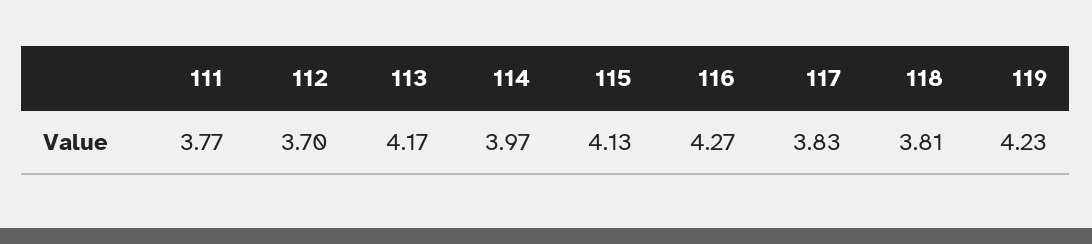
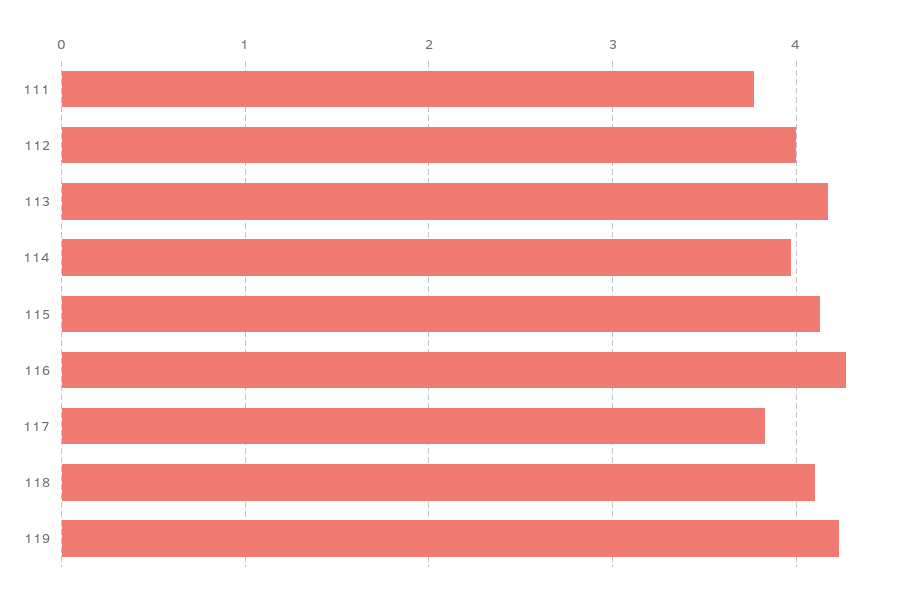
  {
    "111": 3.77,
-   "112": 3.7,
+   "112": 4,
    "113": 4.17,
    "114": 3.97,
    "115": 4.13,
    "116": 4.27,
    "117": 3.83,
-   "118": 3.81,
+   "118": 4.1,
    "119": 4.23
  }

